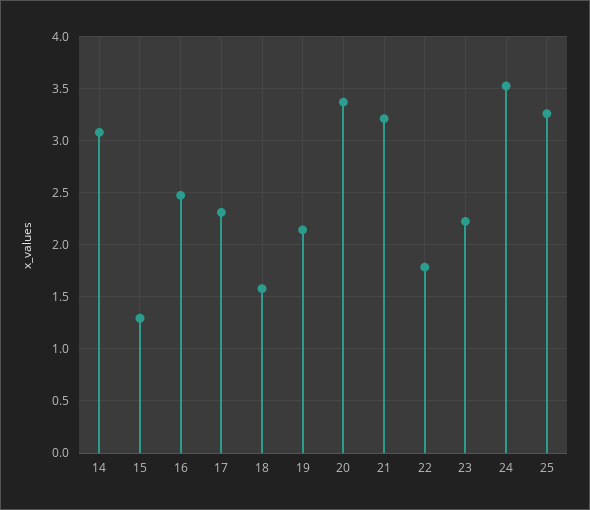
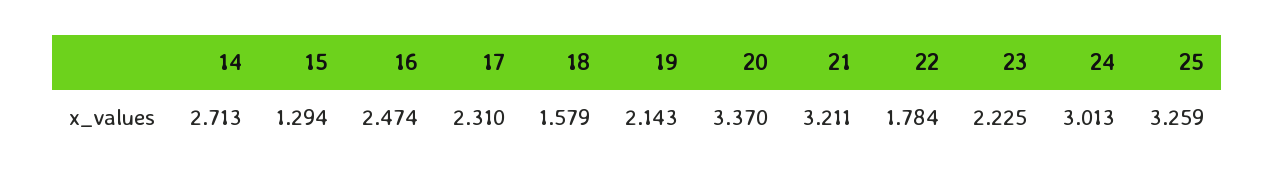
  {
-   "14": 3.1,
+   "14": 2.713,
    "15": 1.294,
    "16": 2.474,
    "17": 2.31,
    "18": 1.579,
    "19": 2.143,
    "20": 3.37,
    "21": 3.211,
    "22": 1.784,
    "23": 2.225,
-   "24": 3.5,
+   "24": 3.013,
    "25": 3.259
  }

